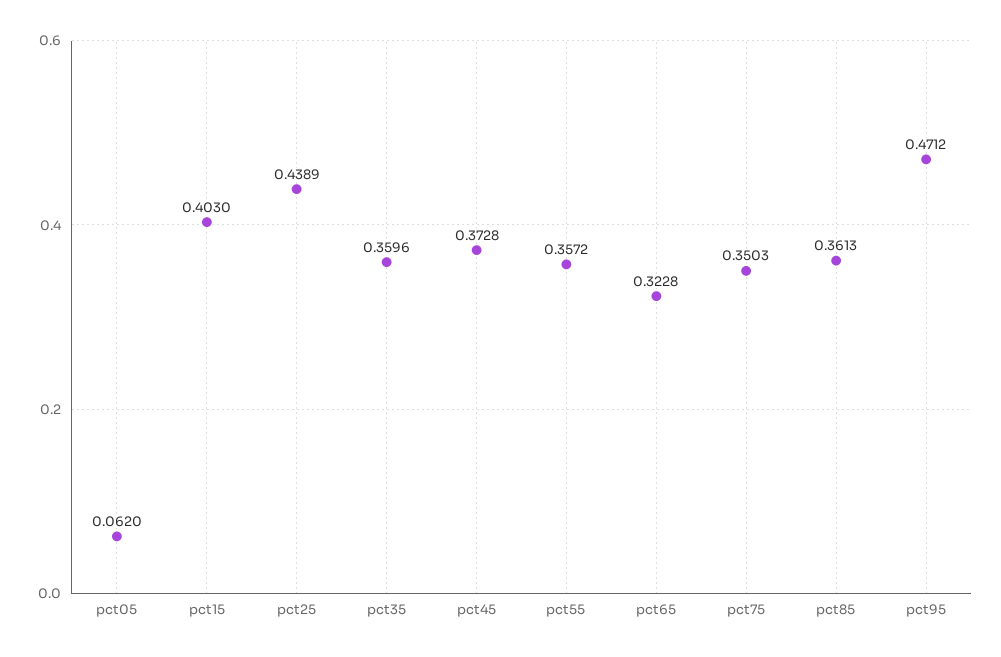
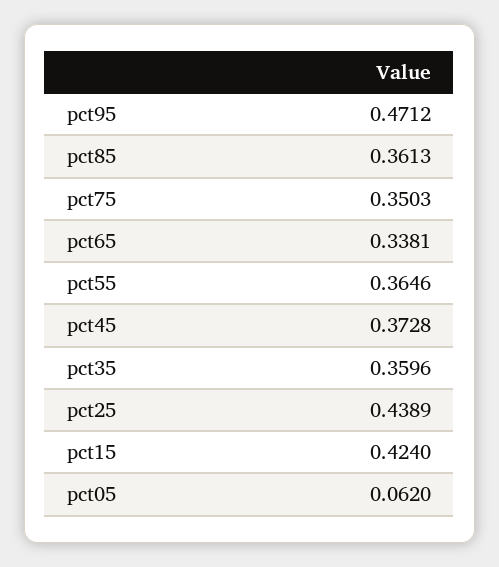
  {
    "pct05": 0.062,
-   "pct15": 0.403,
+   "pct15": 0.424,
    "pct25": 0.4389,
    "pct35": 0.3596,
    "pct45": 0.3728,
-   "pct55": 0.3572,
+   "pct55": 0.3646,
-   "pct65": 0.3228,
+   "pct65": 0.3381,
    "pct75": 0.3503,
    "pct85": 0.3613,
    "pct95": 0.4712
  }

